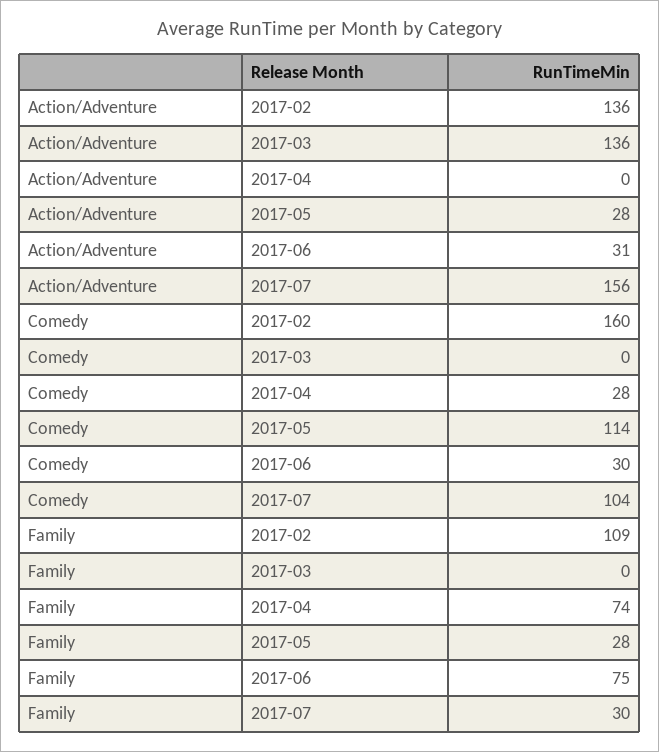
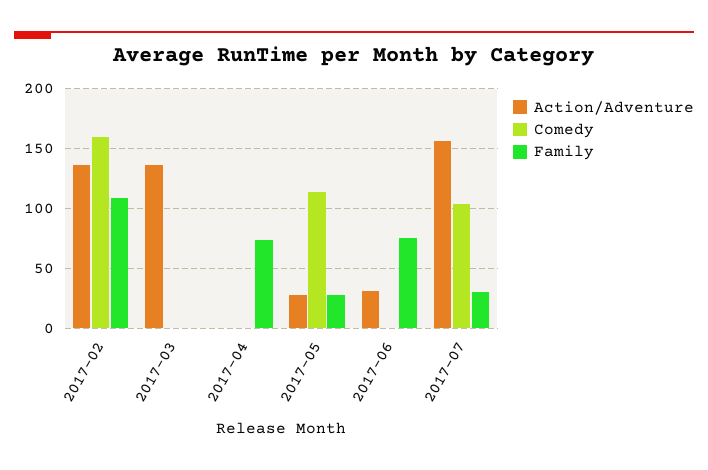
  {
    "Action/Adventure": {
      "2017-02": 136,
      "2017-03": 136,
      "2017-04": 0,
      "2017-05": 28,
      "2017-06": 31,
      "2017-07": 156
    },
    "Comedy": {
      "2017-02": 160,
      "2017-03": 0,
-     "2017-04": 28,
+     "2017-04": 0,
      "2017-05": 114,
-     "2017-06": 30,
+     "2017-06": 0,
      "2017-07": 104
    },
    "Family": {
      "2017-02": 109,
      "2017-03": 0,
      "2017-04": 74,
      "2017-05": 28,
      "2017-06": 75,
      "2017-07": 30
    }
  }

